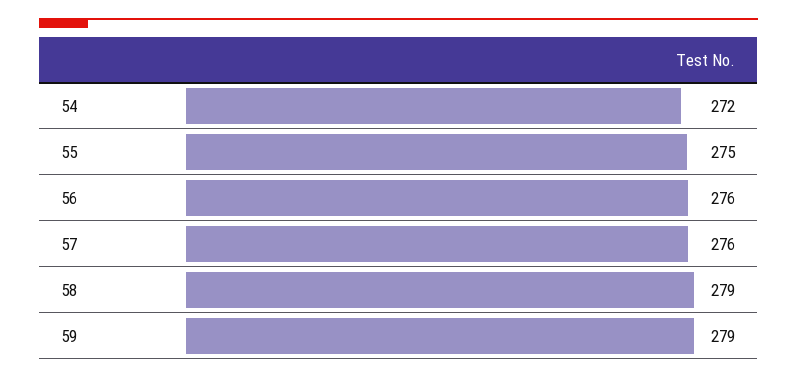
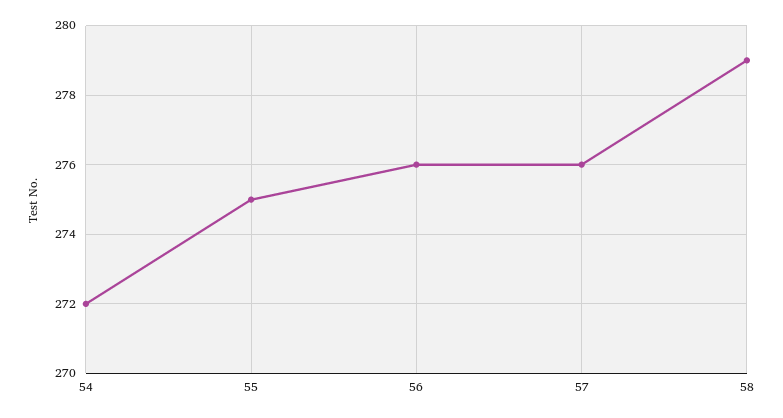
  {
    "54": 272,
    "55": 275,
    "56": 276,
    "57": 276,
-   "58": 279,
+   "58": 279
-   "59": 279
  }

